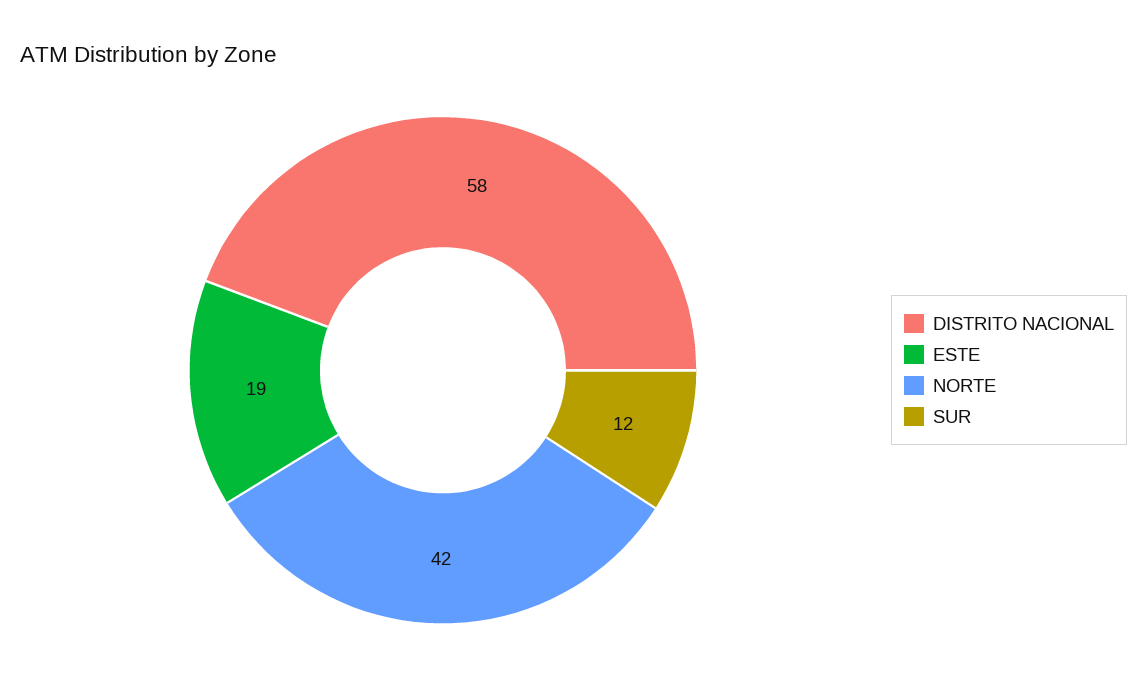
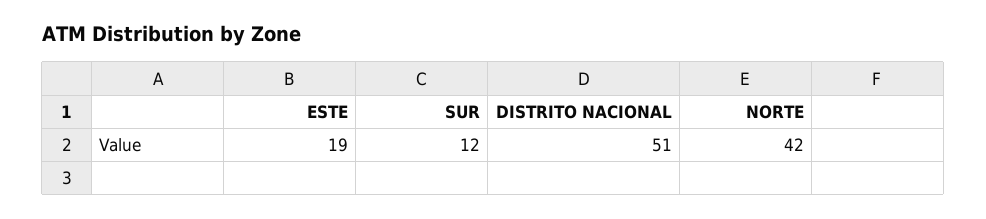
  {
-   "DISTRITO NACIONAL": 58,
+   "DISTRITO NACIONAL": 51,
    "ESTE": 19,
    "NORTE": 42,
    "SUR": 12
  }

